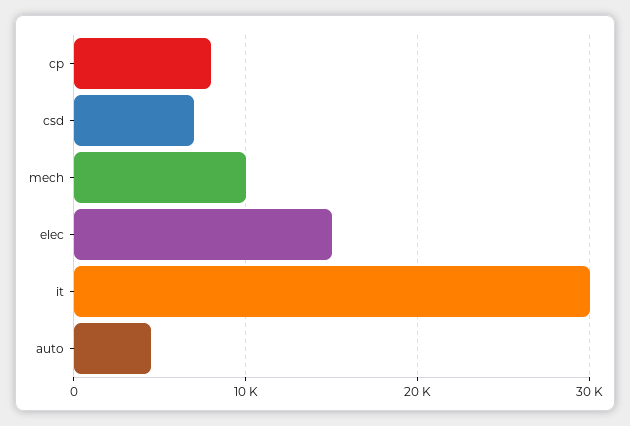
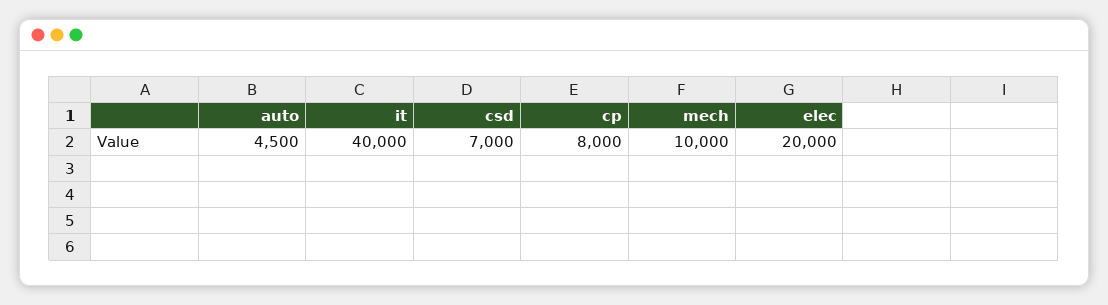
  {
    "cp": 8000,
    "csd": 7000,
    "mech": 10000,
-   "elec": 15000,
+   "elec": 20000,
-   "it": 30000,
+   "it": 40000,
    "auto": 4500
  }

